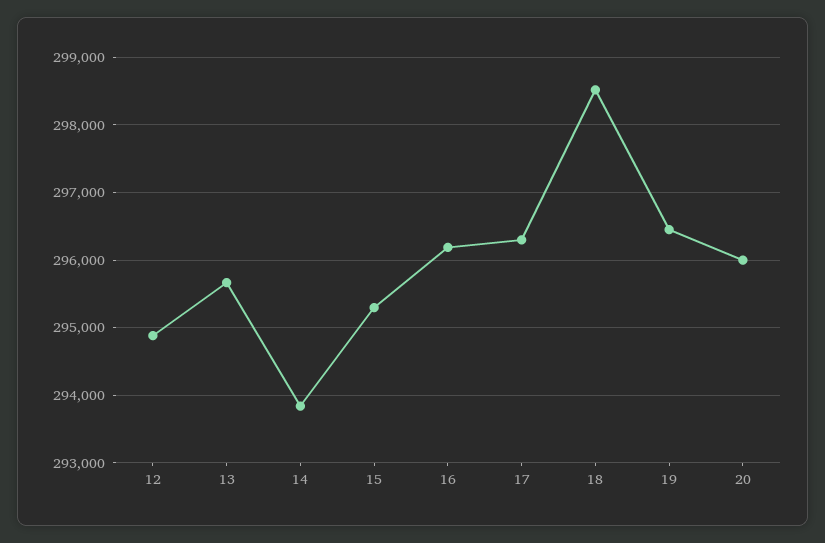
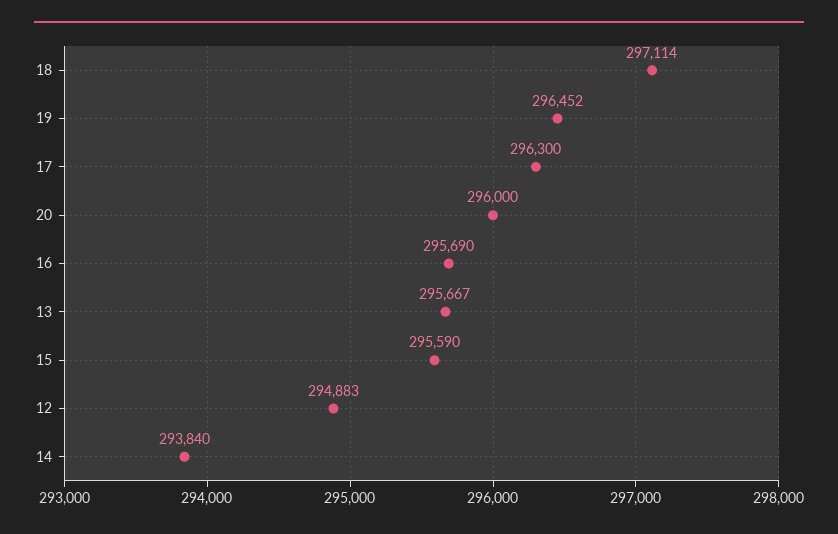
  {
    "12": 294883,
    "13": 295667,
    "14": 293840,
-   "15": 295300,
+   "15": 295590,
-   "16": 296200,
+   "16": 295690,
    "17": 296300,
-   "18": 298500,
+   "18": 297114,
    "19": 296452,
    "20": 296000
  }

